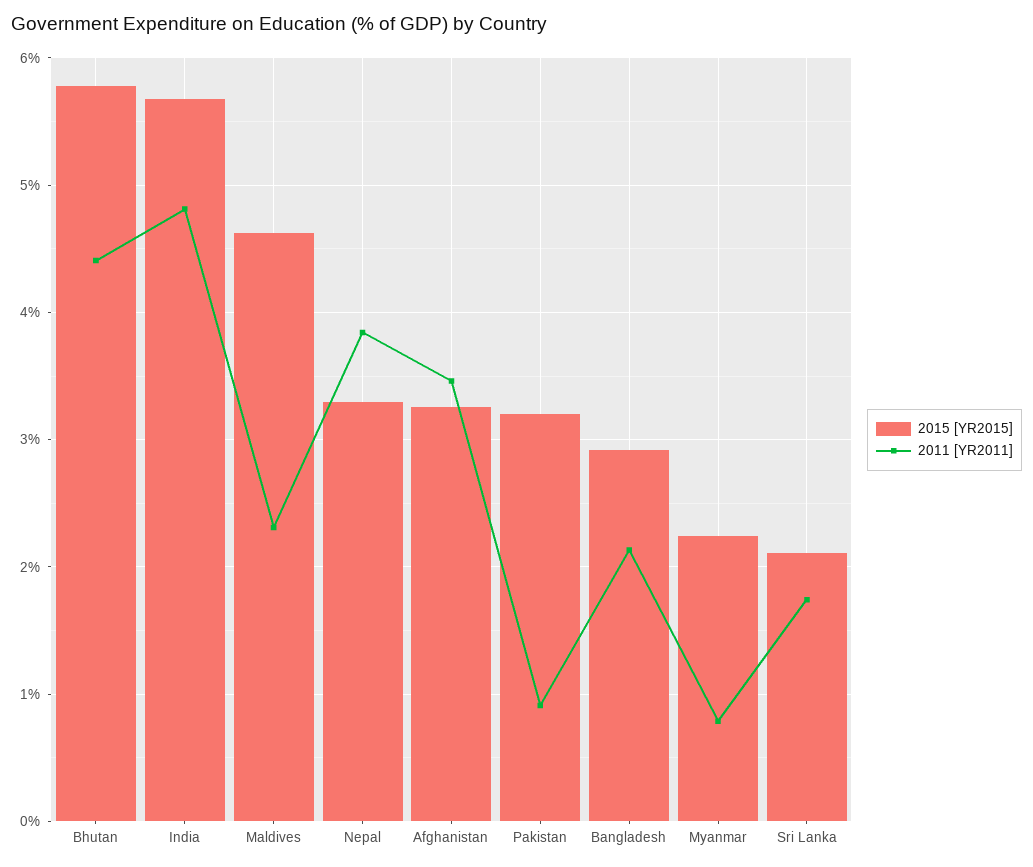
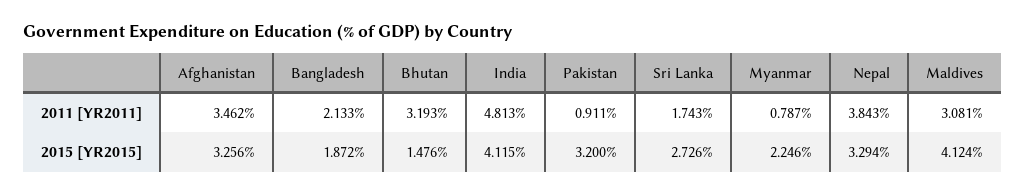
  {
    "2015 [YR2015]": {
-     "Bhutan": 5.8,
+     "Bhutan": 1.476,
-     "India": 5.7,
+     "India": 4.115,
-     "Maldives": 4.6,
+     "Maldives": 4.124,
      "Nepal": 3.294,
      "Afghanistan": 3.256,
      "Pakistan": 3.2,
-     "Bangladesh": 2.9,
+     "Bangladesh": 1.872,
      "Myanmar": 2.246,
-     "Sri Lanka": 2.1
+     "Sri Lanka": 2.726
    },
    "2011 [YR2011]": {
-     "Bhutan": 4.4,
+     "Bhutan": 3.193,
      "India": 4.813,
-     "Maldives": 2.3,
+     "Maldives": 3.081,
      "Nepal": 3.843,
      "Afghanistan": 3.462,
      "Pakistan": 0.911,
      "Bangladesh": 2.133,
      "Myanmar": 0.787,
      "Sri Lanka": 1.743
    }
  }

